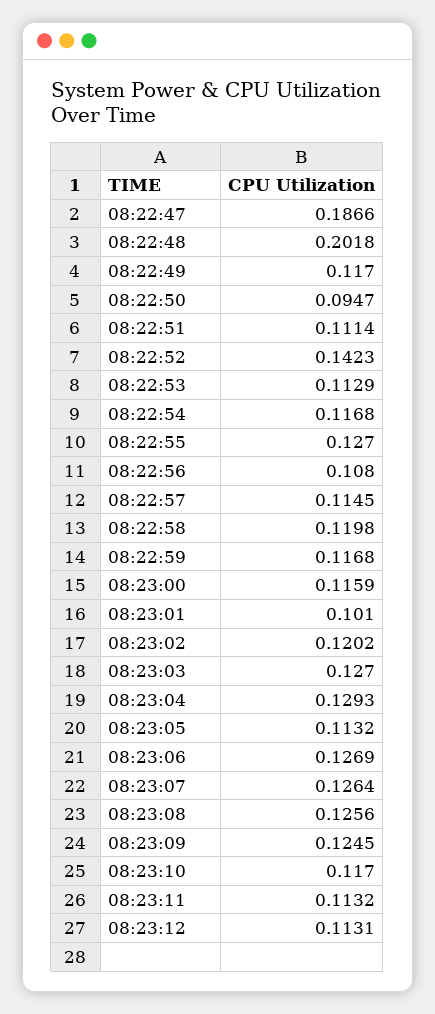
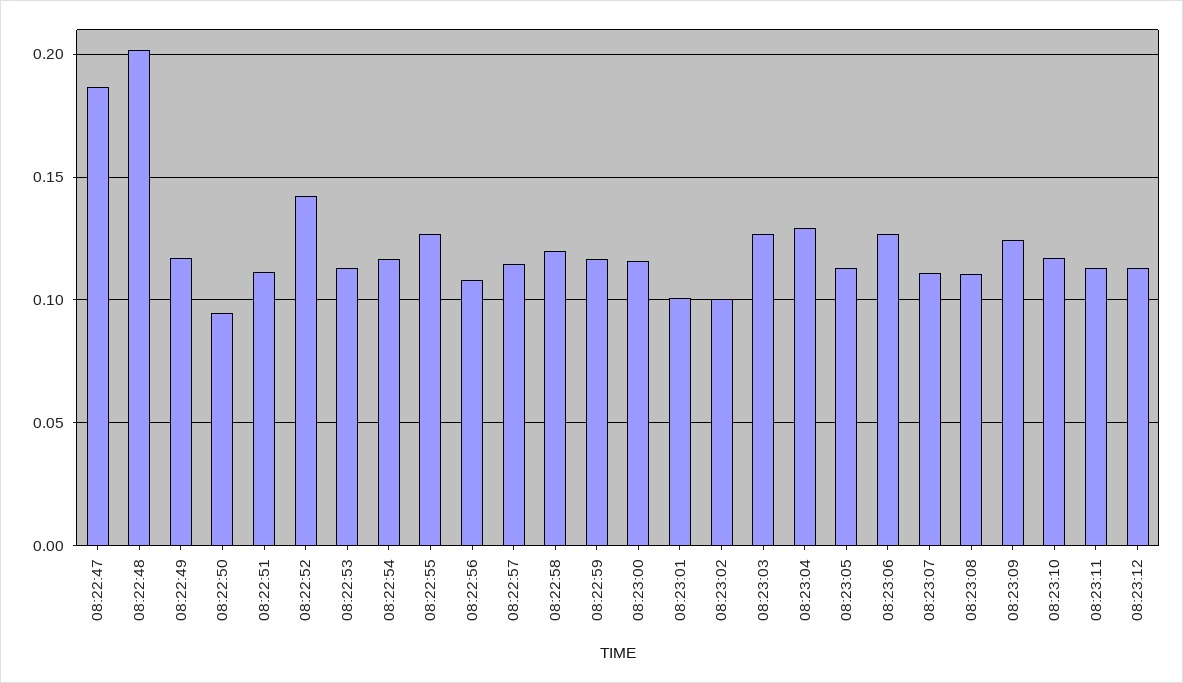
  {
    "08:22:47": 0.1866,
    "08:22:48": 0.2018,
    "08:22:49": 0.117,
    "08:22:50": 0.0947,
    "08:22:51": 0.1114,
    "08:22:52": 0.1423,
    "08:22:53": 0.1129,
    "08:22:54": 0.1168,
    "08:22:55": 0.127,
    "08:22:56": 0.108,
    "08:22:57": 0.1145,
    "08:22:58": 0.1198,
    "08:22:59": 0.1168,
    "08:23:00": 0.1159,
    "08:23:01": 0.101,
-   "08:23:02": 0.1202,
+   "08:23:02": 0.1,
    "08:23:03": 0.127,
    "08:23:04": 0.1293,
    "08:23:05": 0.1132,
    "08:23:06": 0.1269,
-   "08:23:07": 0.1264,
+   "08:23:07": 0.11,
-   "08:23:08": 0.1256,
+   "08:23:08": 0.11,
    "08:23:09": 0.1245,
    "08:23:10": 0.117,
    "08:23:11": 0.1132,
    "08:23:12": 0.1131
  }

